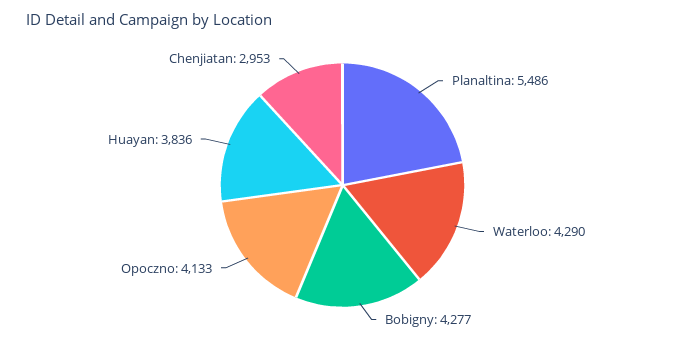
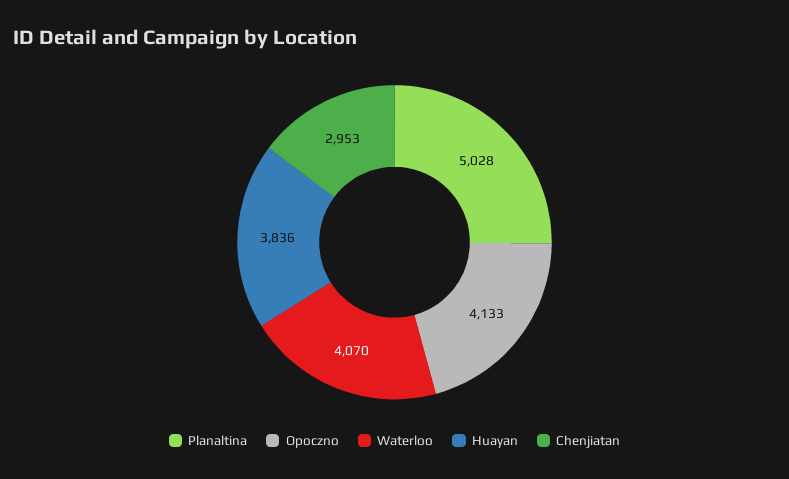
  {
-   "Planaltina": 5486,
+   "Planaltina": 5028,
-   "Waterloo": 4290,
+   "Waterloo": 4070,
-   "Bobigny": 4277,
    "Opoczno": 4133,
    "Huayan": 3836,
    "Chenjiatan": 2953
  }

